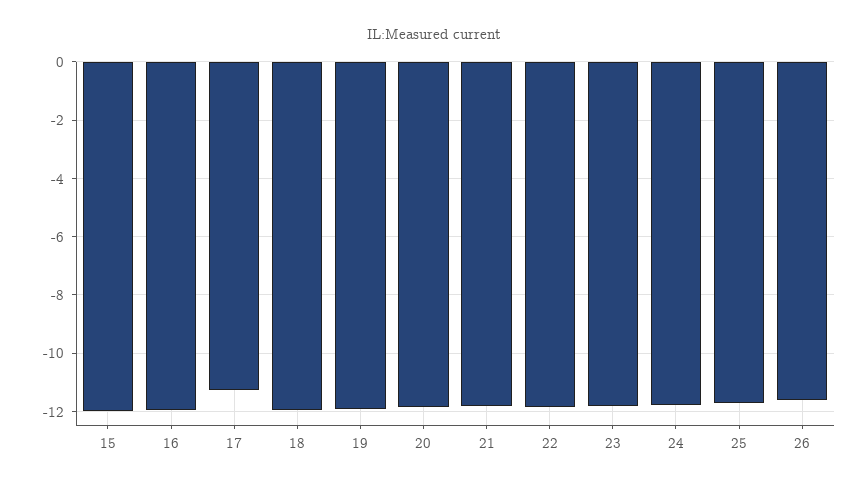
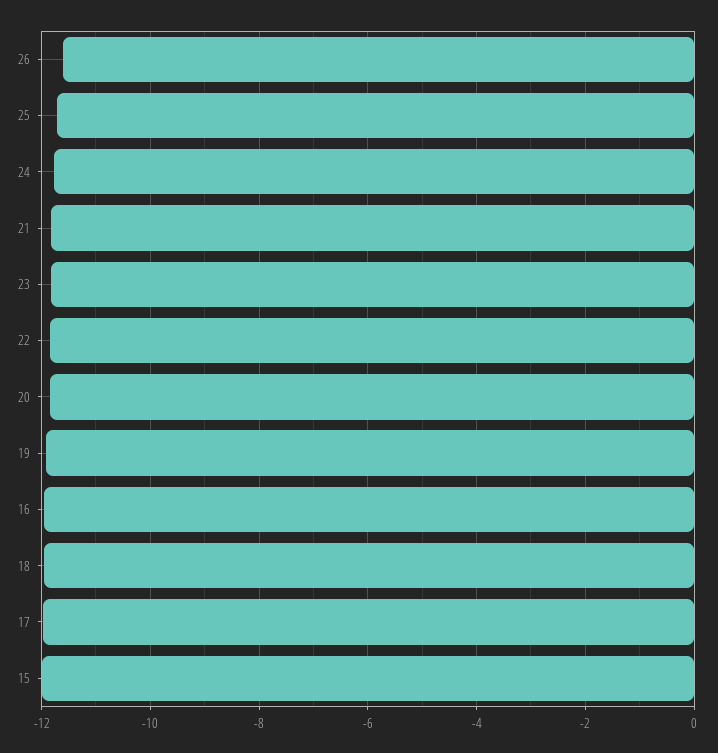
  {
    "15": -12,
    "16": -12,
-   "17": -11.25,
+   "17": -12,
    "18": -12,
    "19": -12,
    "20": -11.8,
    "21": -11.8,
    "22": -11.8,
    "23": -11.8,
    "24": -11.8,
    "25": -11.8,
    "26": -11.6
  }

